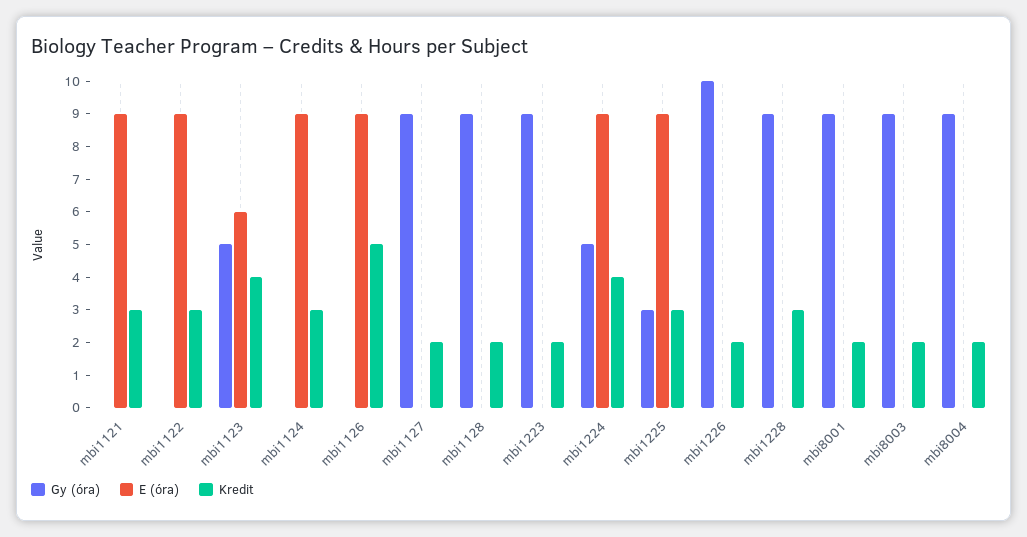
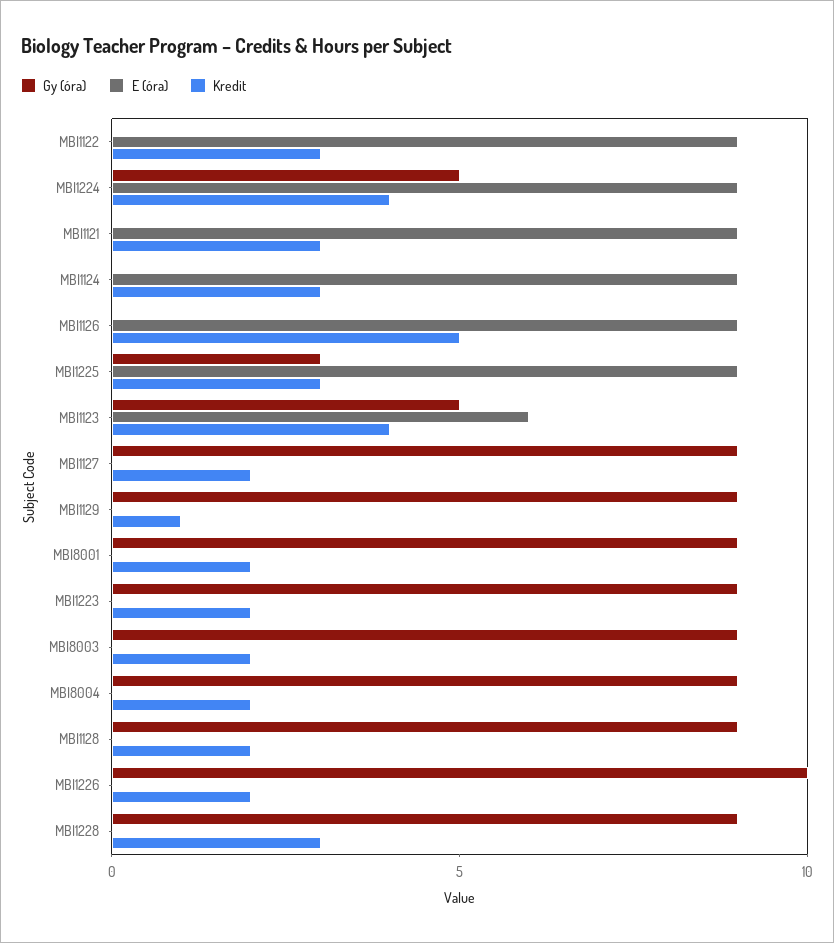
  {
    "Gy (óra)": {
      "mbi1121": 0,
      "mbi1122": 0,
      "mbi1123": 5,
      "mbi1124": 0,
      "mbi1126": 0,
      "mbi1127": 9,
      "mbi1128": 9,
      "mbi1223": 9,
      "mbi1224": 5,
      "mbi1225": 3,
      "mbi1226": 10,
      "mbi1228": 9,
      "mbi8001": 9,
      "mbi8003": 9,
-     "mbi8004": 9
+     "mbi8004": 9,
+     "MBI1129": 9
    },
    "E (óra)": {
      "mbi1121": 9,
      "mbi1122": 9,
      "mbi1123": 6,
      "mbi1124": 9,
      "mbi1126": 9,
      "mbi1127": 0,
      "mbi1128": 0,
      "mbi1223": 0,
      "mbi1224": 9,
      "mbi1225": 9,
      "mbi1226": 0,
      "mbi1228": 0,
      "mbi8001": 0,
      "mbi8003": 0,
-     "mbi8004": 0
+     "mbi8004": 0,
+     "MBI1129": 0
    },
    "Kredit": {
      "mbi1121": 3,
      "mbi1122": 3,
      "mbi1123": 4,
      "mbi1124": 3,
      "mbi1126": 5,
      "mbi1127": 2,
      "mbi1128": 2,
      "mbi1223": 2,
      "mbi1224": 4,
      "mbi1225": 3,
      "mbi1226": 2,
      "mbi1228": 3,
      "mbi8001": 2,
      "mbi8003": 2,
-     "mbi8004": 2
+     "mbi8004": 2,
+     "MBI1129": 1
    }
  }

